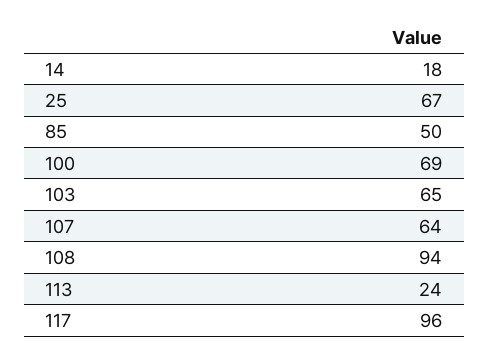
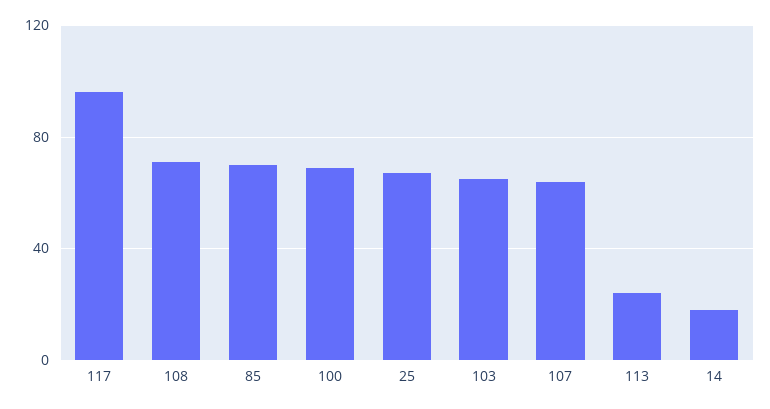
  {
    "14": 18,
    "25": 67,
-   "85": 50,
+   "85": 70,
    "100": 69,
    "103": 65,
    "107": 64,
-   "108": 94,
+   "108": 70,
    "113": 24,
    "117": 96
  }

